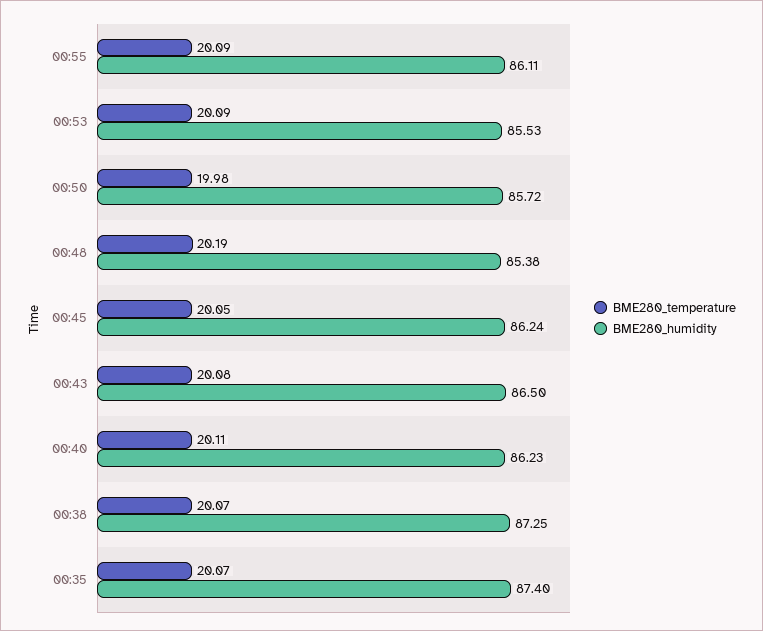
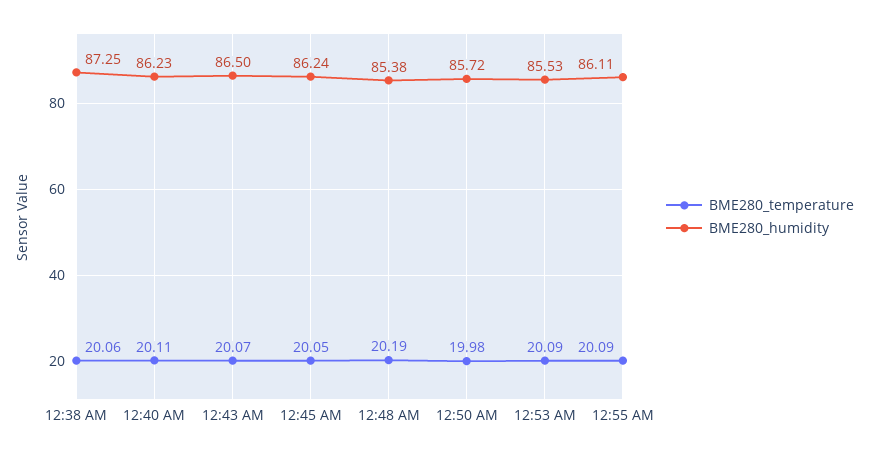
  {
    "BME280_temperature": {
      "00:55": 20.09,
      "00:53": 20.09,
      "00:50": 19.98,
      "00:48": 20.19,
      "00:45": 20.05,
-     "00:43": 20.08,
+     "00:43": 20.07,
      "00:40": 20.11,
-     "00:38": 20.07,
+     "00:38": 20.06
-     "00:35": 20.07
    },
    "BME280_humidity": {
      "00:55": 86.11,
      "00:53": 85.53,
      "00:50": 85.72,
      "00:48": 85.38,
      "00:45": 86.24,
      "00:43": 86.5,
      "00:40": 86.23,
-     "00:38": 87.25,
+     "00:38": 87.25
-     "00:35": 87.4
    }
  }

